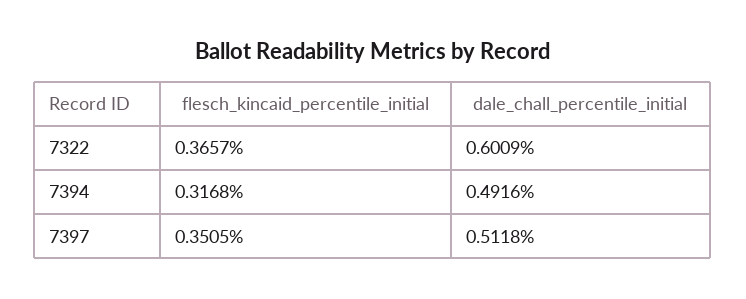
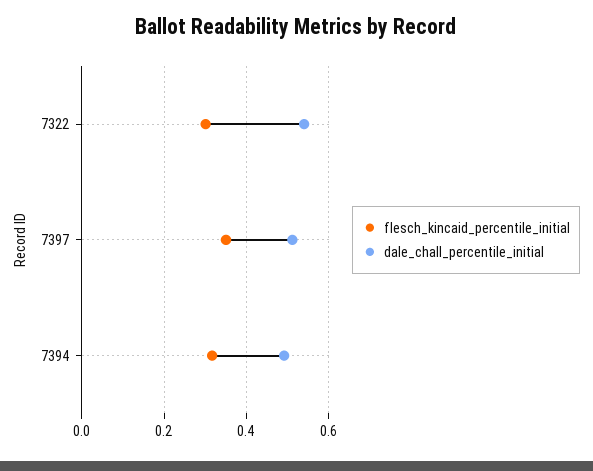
  {
    "flesch_kincaid_percentile_initial": {
-     "7322": 0.3657,
+     "7322": 0.3,
      "7394": 0.3168,
      "7397": 0.3505
    },
    "dale_chall_percentile_initial": {
-     "7322": 0.6009,
+     "7322": 0.54,
      "7394": 0.4916,
      "7397": 0.5118
    }
  }

